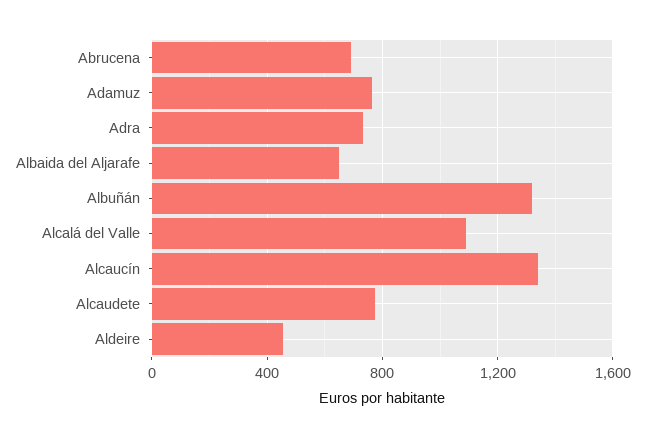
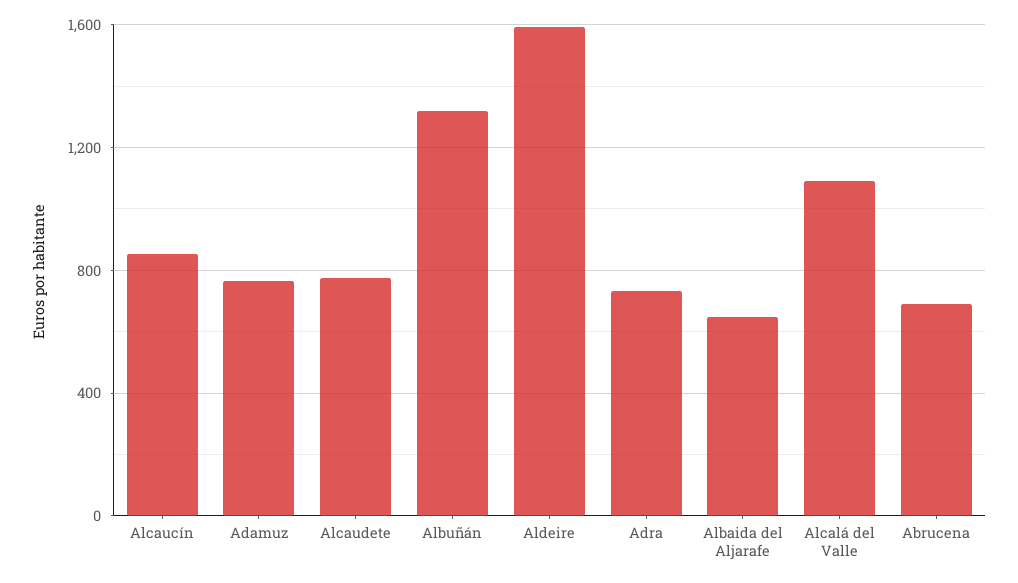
  {
    "Abrucena": 700,
    "Adamuz": 750,
    "Adra": 750,
    "Albaida del Aljarafe": 650,
    "Albuñán": 1300,
    "Alcalá del Valle": 1100,
-   "Alcaucín": 1350,
+   "Alcaucín": 850,
    "Alcaudete": 750,
-   "Aldeire": 450
+   "Aldeire": 1600
  }

